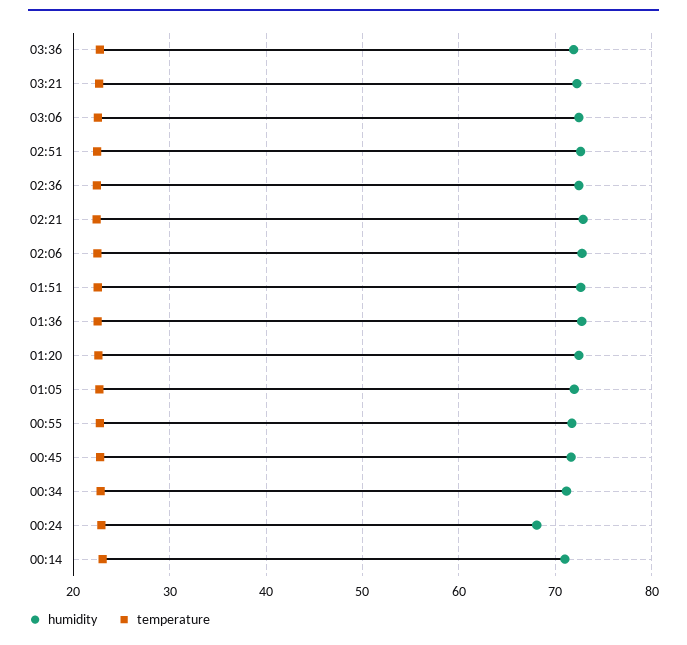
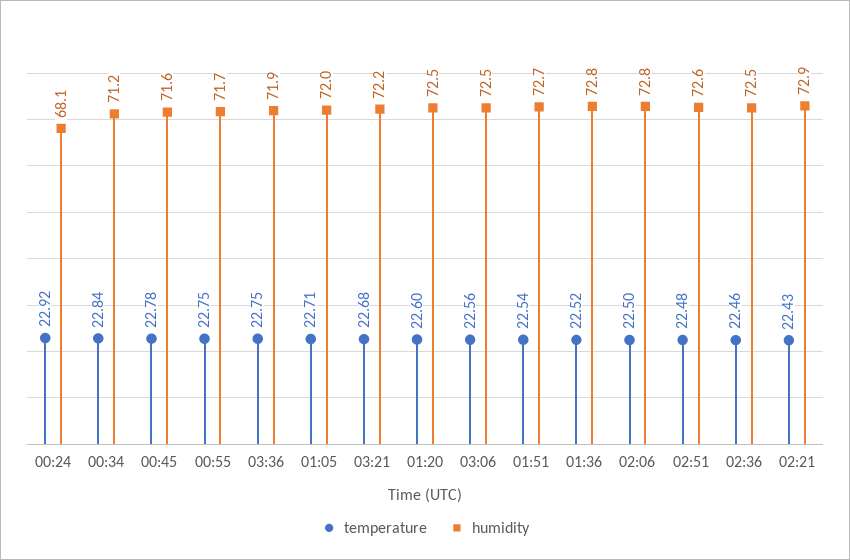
  {
    "humidity": {
      "03:36": 71.9,
      "03:21": 72.2,
      "03:06": 72.5,
      "02:51": 72.6,
      "02:36": 72.5,
      "02:21": 72.9,
      "02:06": 72.8,
      "01:51": 72.7,
      "01:36": 72.8,
      "01:20": 72.5,
      "01:05": 72,
      "00:55": 71.7,
      "00:45": 71.6,
      "00:34": 71.2,
-     "00:24": 68.1,
+     "00:24": 68.1
-     "00:14": 71
    },
    "temperature": {
      "03:36": 22.75,
      "03:21": 22.68,
      "03:06": 22.56,
      "02:51": 22.48,
      "02:36": 22.46,
      "02:21": 22.43,
      "02:06": 22.5,
      "01:51": 22.54,
      "01:36": 22.52,
      "01:20": 22.6,
      "01:05": 22.71,
      "00:55": 22.75,
      "00:45": 22.78,
      "00:34": 22.84,
-     "00:24": 22.92,
+     "00:24": 22.92
-     "00:14": 23
    }
  }

